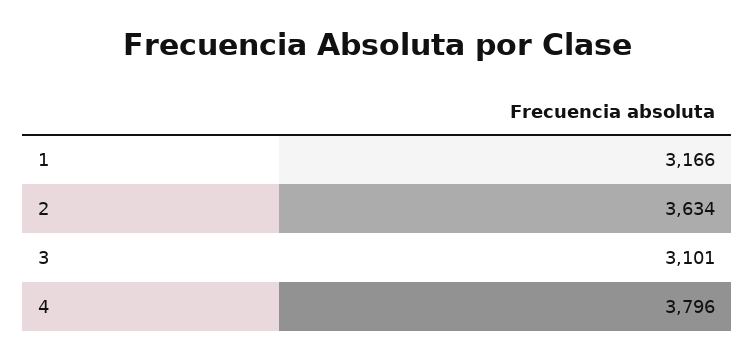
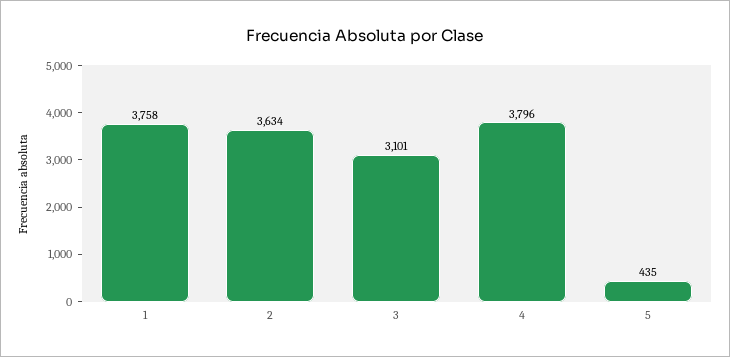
  {
-   "1": 3166,
+   "1": 3758,
    "2": 3634,
    "3": 3101,
-   "4": 3796
+   "4": 3796,
+   "5": 435
  }

